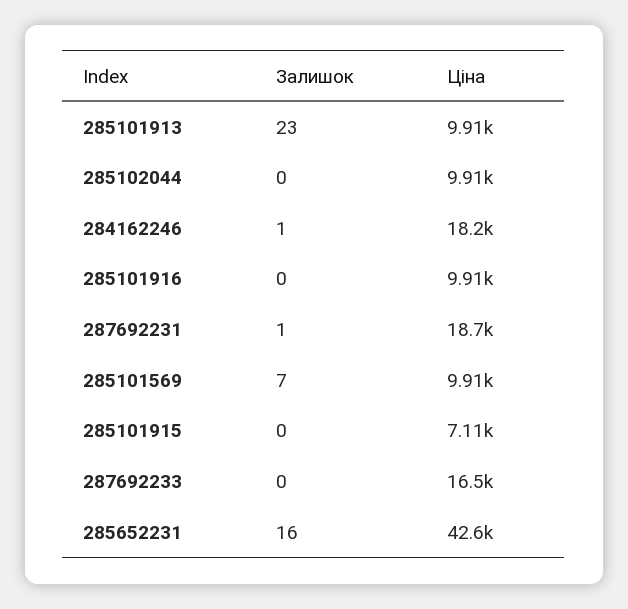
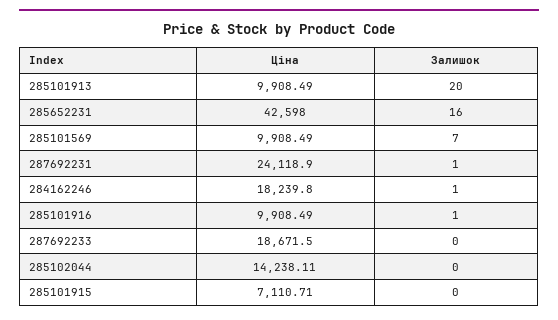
  {
    "Залишок": {
-     "285101913": 23,
+     "285101913": 20,
      "285102044": 0,
      "284162246": 1,
-     "285101916": 0,
+     "285101916": 1,
      "287692231": 1,
      "285101569": 7,
      "285101915": 0,
      "287692233": 0,
      "285652231": 16
    },
    "Ціна": {
      "285101913": 9908.49,
-     "285102044": 9910,
+     "285102044": 14238.11,
      "284162246": 18239.8,
      "285101916": 9908.49,
-     "287692231": 18700,
+     "287692231": 24118.9,
      "285101569": 9908.49,
      "285101915": 7110.71,
-     "287692233": 16500,
+     "287692233": 18671.5,
      "285652231": 42598
    }
  }

